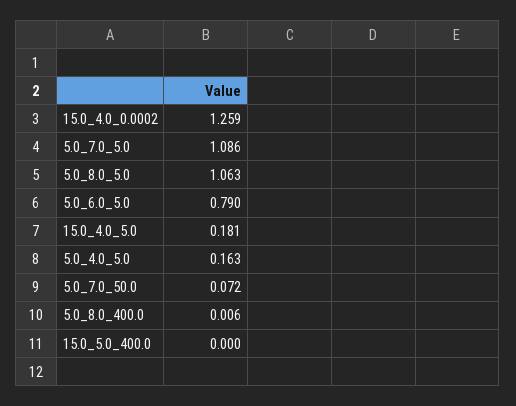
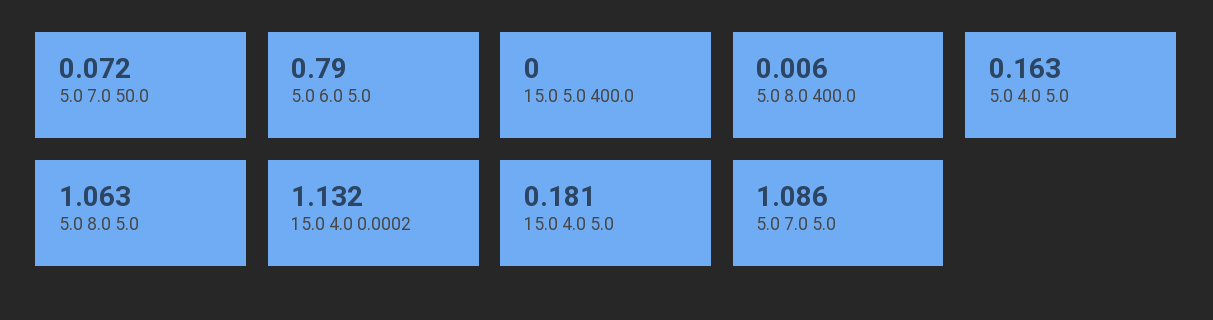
  {
-   "15.0_4.0_0.0002": 1.259,
+   "15.0_4.0_0.0002": 1.132,
    "5.0_7.0_5.0": 1.086,
    "5.0_8.0_5.0": 1.063,
    "5.0_6.0_5.0": 0.79,
    "15.0_4.0_5.0": 0.181,
    "5.0_4.0_5.0": 0.163,
    "5.0_7.0_50.0": 0.072,
    "5.0_8.0_400.0": 0.006,
    "15.0_5.0_400.0": 0
  }

